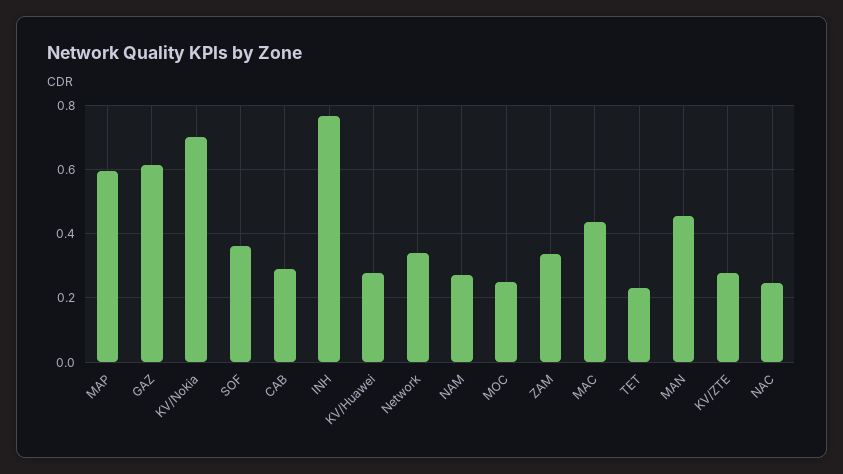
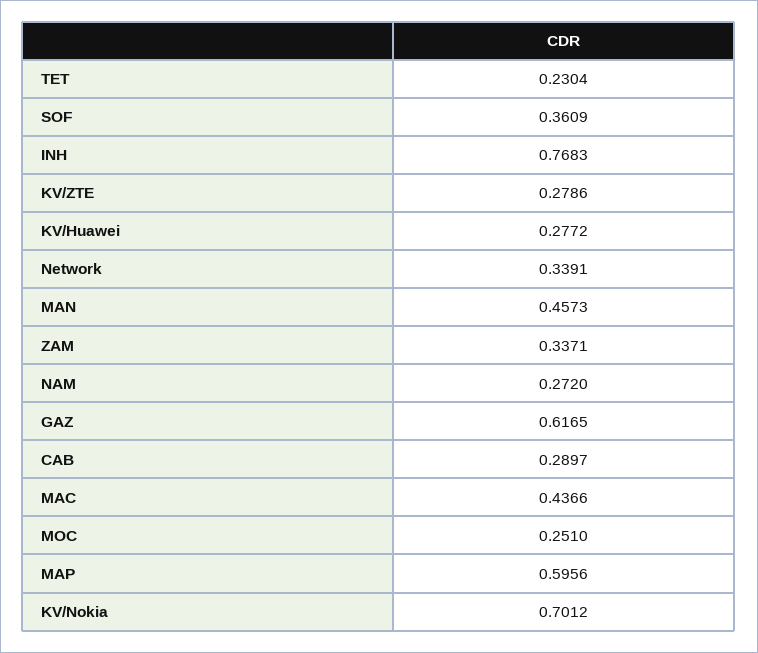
  {
    "MAP": 0.5956,
    "GAZ": 0.6165,
    "KV/Nokia": 0.7012,
    "SOF": 0.3609,
    "CAB": 0.2897,
    "INH": 0.7683,
    "KV/Huawei": 0.2772,
    "Network": 0.3391,
    "NAM": 0.272,
    "MOC": 0.251,
    "ZAM": 0.3371,
    "MAC": 0.4366,
    "TET": 0.2304,
    "MAN": 0.4573,
-   "KV/ZTE": 0.2786,
+   "KV/ZTE": 0.2786
-   "NAC": 0.24
  }

